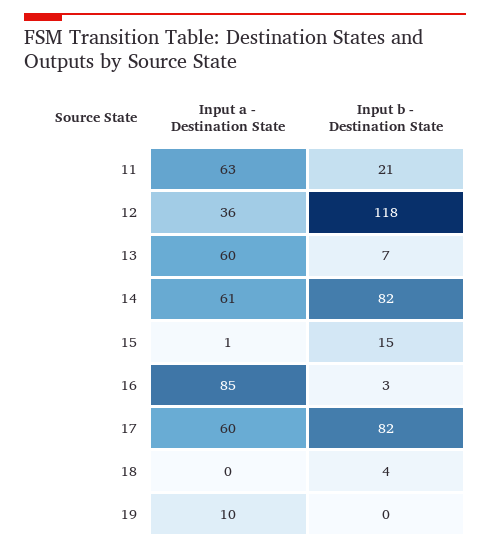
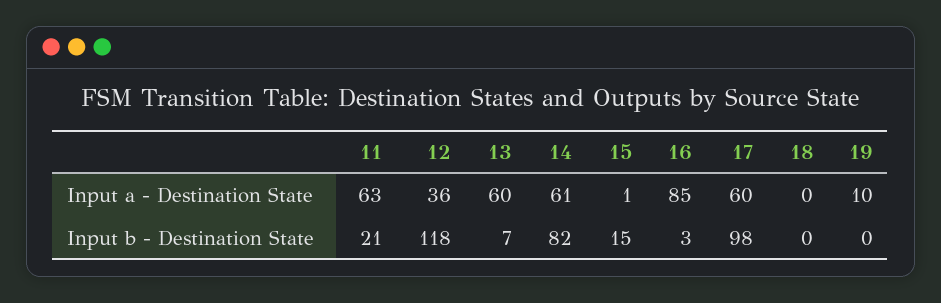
  {
    "Input a - Destination State": {
      "11": 63,
      "12": 36,
      "13": 60,
      "14": 61,
      "15": 1,
      "16": 85,
      "17": 60,
      "18": 0,
      "19": 10
    },
    "Input b - Destination State": {
      "11": 21,
      "12": 118,
      "13": 7,
      "14": 82,
      "15": 15,
      "16": 3,
-     "17": 82,
+     "17": 98,
-     "18": 4,
+     "18": 0,
      "19": 0
    }
  }

